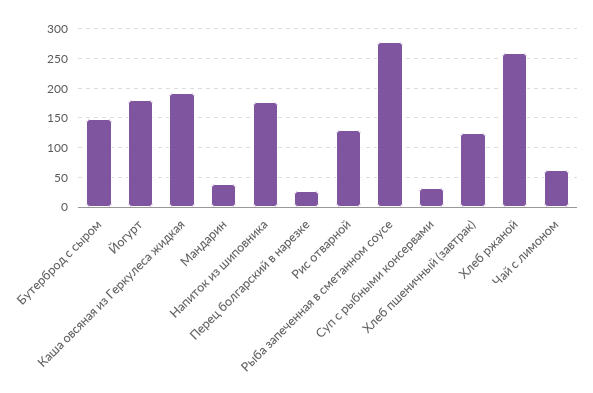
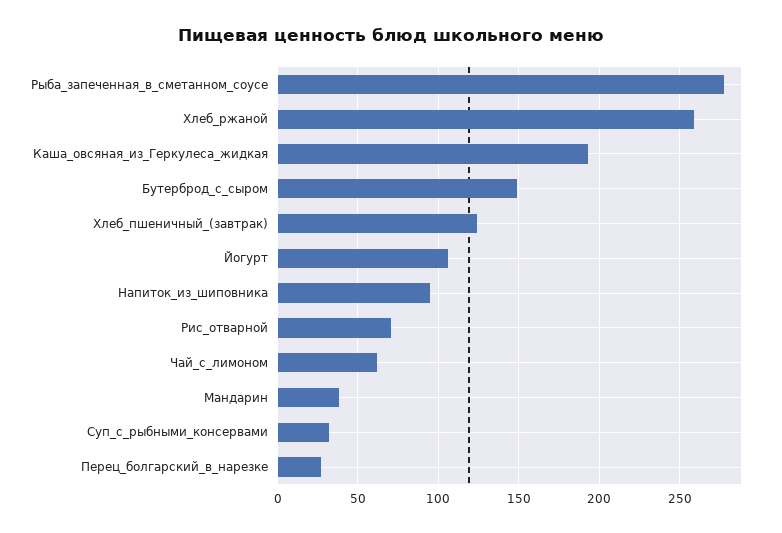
  {
    "Бутерброд с сыром": 150,
-   "Йогурт": 175,
+   "Йогурт": 105,
    "Каша овсяная из Геркулеса жидкая": 195,
    "Мандарин": 40,
-   "Напиток из шиповника": 175,
+   "Напиток из шиповника": 95,
    "Перец болгарский в нарезке": 25,
-   "Рис отварной": 125,
+   "Рис отварной": 70,
    "Рыба запеченная в сметанном соусе": 275,
    "Суп с рыбными консервами": 30,
    "Хлеб пшеничный (завтрак)": 125,
    "Хлеб ржаной": 260,
    "Чай с лимоном": 60
  }

